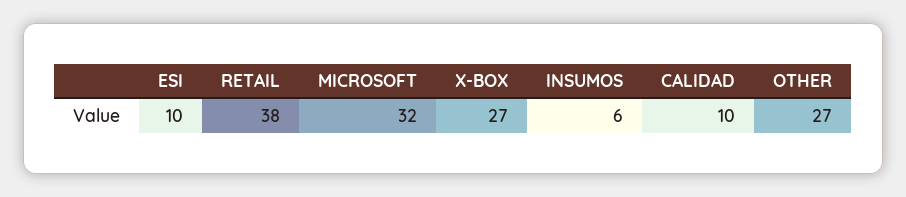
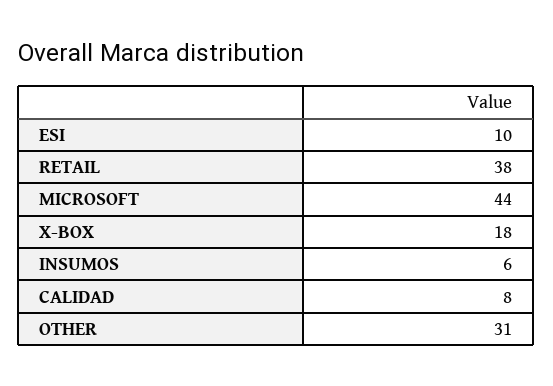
  {
    "ESI": 10,
    "RETAIL": 38,
-   "MICROSOFT": 32,
+   "MICROSOFT": 44,
-   "X-BOX": 27,
+   "X-BOX": 18,
    "INSUMOS": 6,
-   "CALIDAD": 10,
+   "CALIDAD": 8,
-   "OTHER": 27
+   "OTHER": 31
  }

